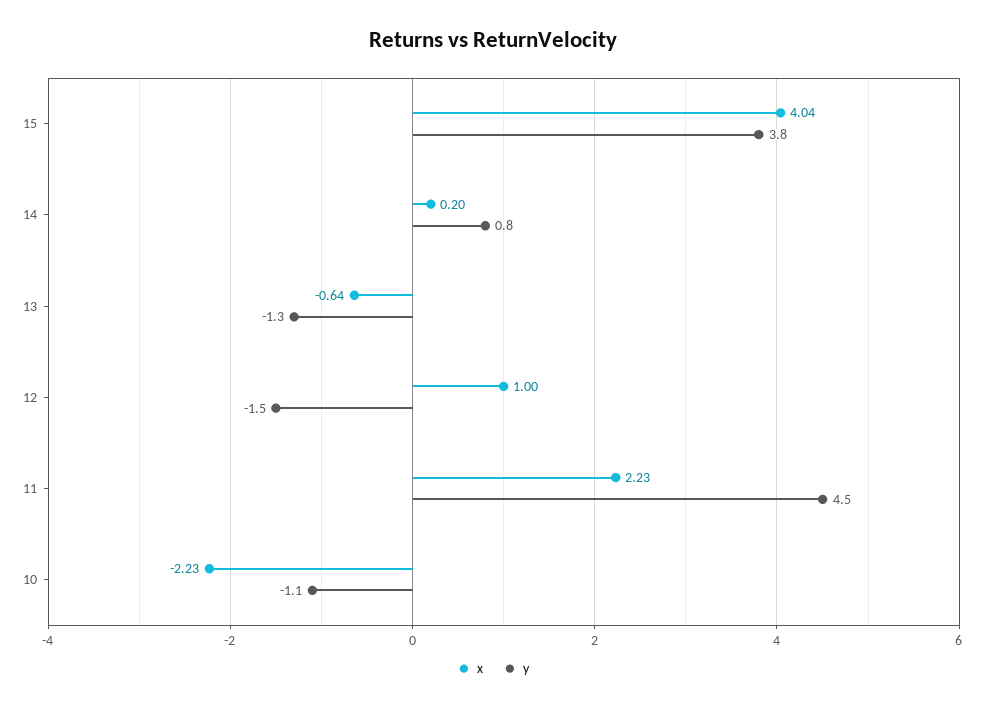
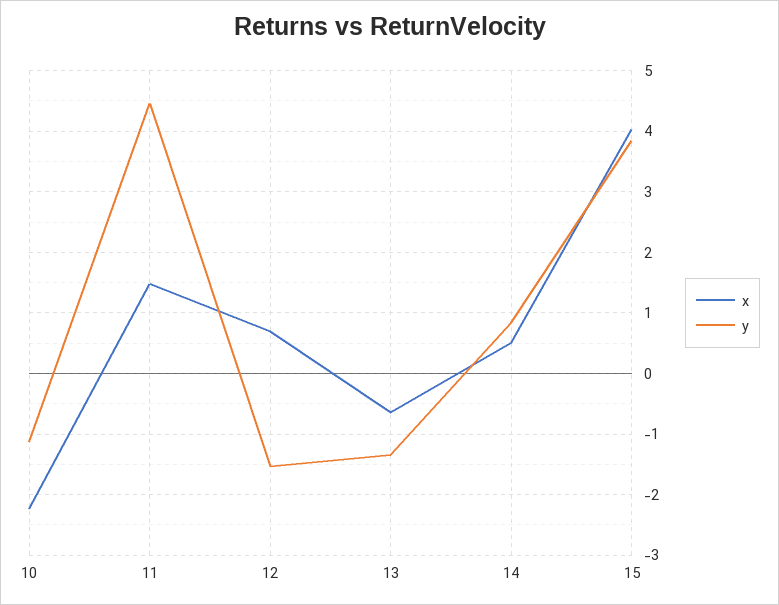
  {
    "x": {
      "15": 4.04,
-     "14": 0.2,
+     "14": 0.5,
      "13": -0.64,
-     "12": 1,
+     "12": 0.7,
-     "11": 2.23,
+     "11": 1.5,
      "10": -2.23
    },
    "y": {
      "15": 3.8,
      "14": 0.8,
      "13": -1.3,
      "12": -1.5,
      "11": 4.5,
      "10": -1.1
    }
  }

